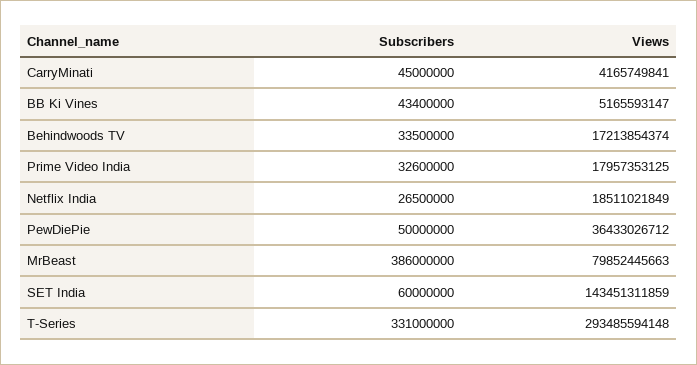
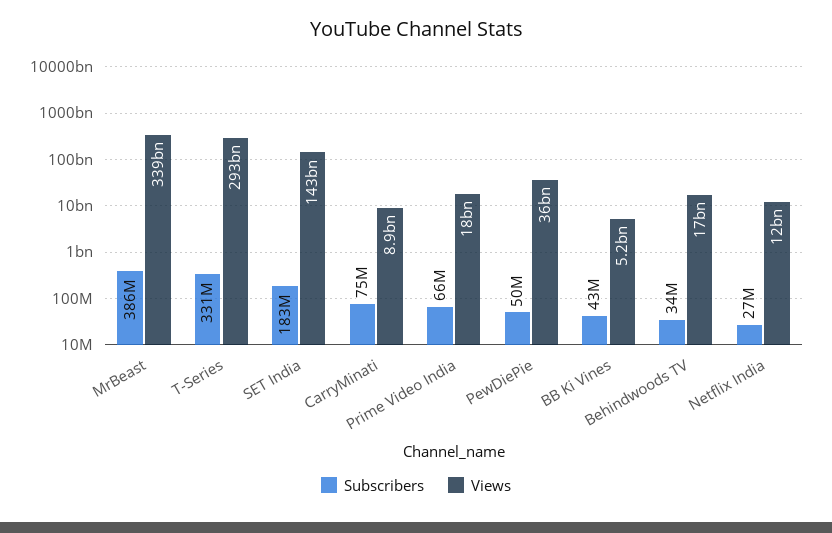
  {
    "Subscribers": {
-     "CarryMinati": 45000000,
+     "CarryMinati": 75000000,
      "BB Ki Vines": 43400000,
      "Behindwoods TV": 33500000,
-     "Prime Video India": 32600000,
+     "Prime Video India": 66000000,
      "Netflix India": 26500000,
      "PewDiePie": 50000000,
      "MrBeast": 386000000,
-     "SET India": 60000000,
+     "SET India": 183000000,
      "T-Series": 331000000
    },
    "Views": {
-     "CarryMinati": 4165749841,
+     "CarryMinati": 8900000000,
      "BB Ki Vines": 5165593147,
      "Behindwoods TV": 17213854374,
      "Prime Video India": 17957353125,
-     "Netflix India": 18511021849,
+     "Netflix India": 12000000000,
      "PewDiePie": 36433026712,
-     "MrBeast": 79852445663,
+     "MrBeast": 339000000000,
      "SET India": 143451311859,
      "T-Series": 293485594148
    }
  }

